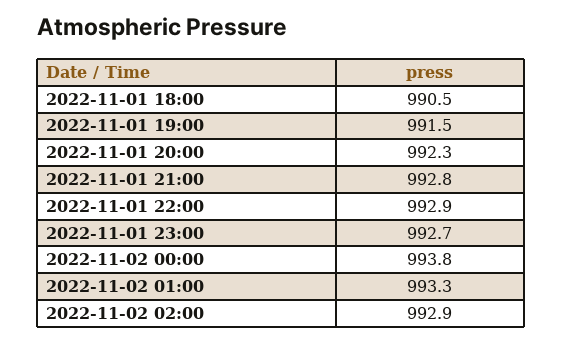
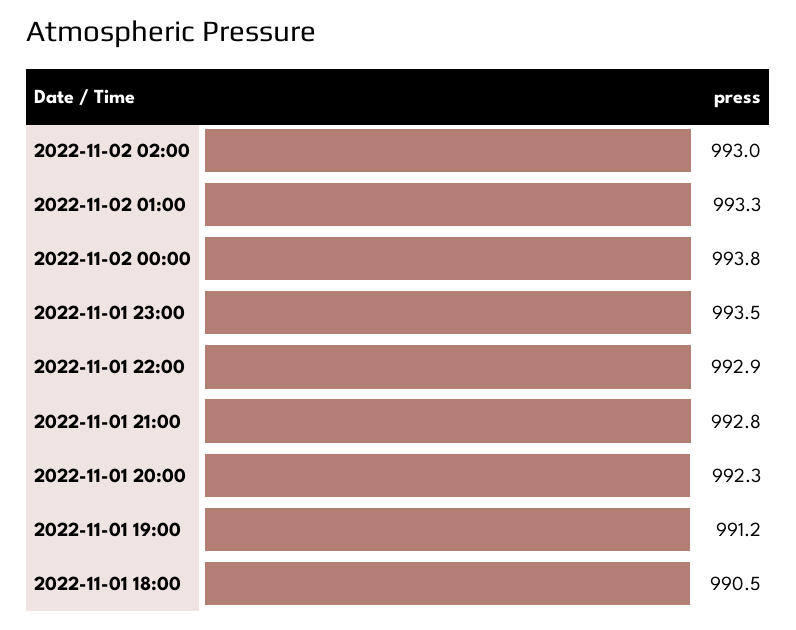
  {
    "2022-11-01 18:00": 990.5,
-   "2022-11-01 19:00": 991.5,
+   "2022-11-01 19:00": 991.2,
    "2022-11-01 20:00": 992.3,
    "2022-11-01 21:00": 992.8,
    "2022-11-01 22:00": 992.9,
-   "2022-11-01 23:00": 992.7,
+   "2022-11-01 23:00": 993.5,
    "2022-11-02 00:00": 993.8,
    "2022-11-02 01:00": 993.3,
-   "2022-11-02 02:00": 992.9
+   "2022-11-02 02:00": 993
  }

